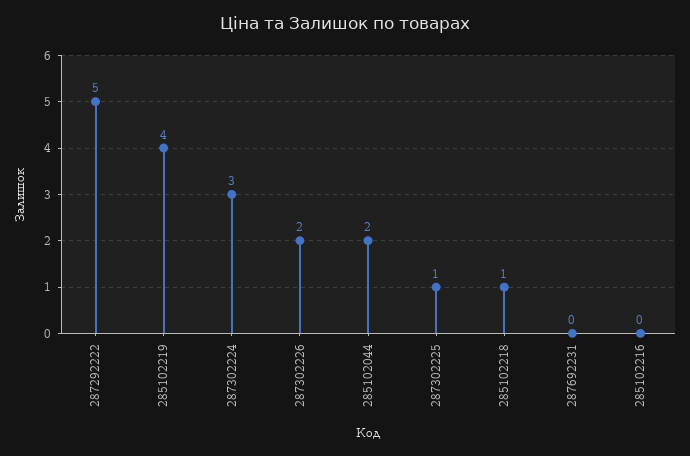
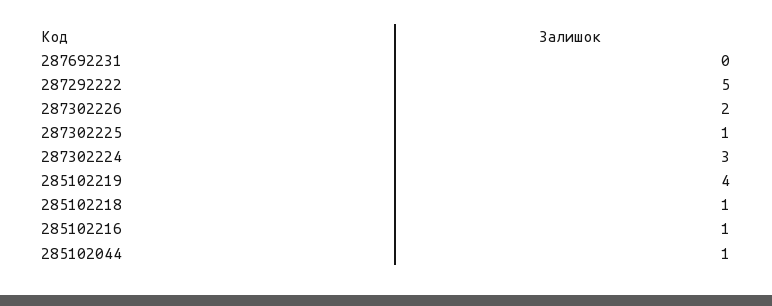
  {
    "287292222": 5,
    "285102219": 4,
    "287302224": 3,
    "287302226": 2,
-   "285102044": 2,
+   "285102044": 1,
    "287302225": 1,
    "285102218": 1,
    "287692231": 0,
-   "285102216": 0
+   "285102216": 1
  }

